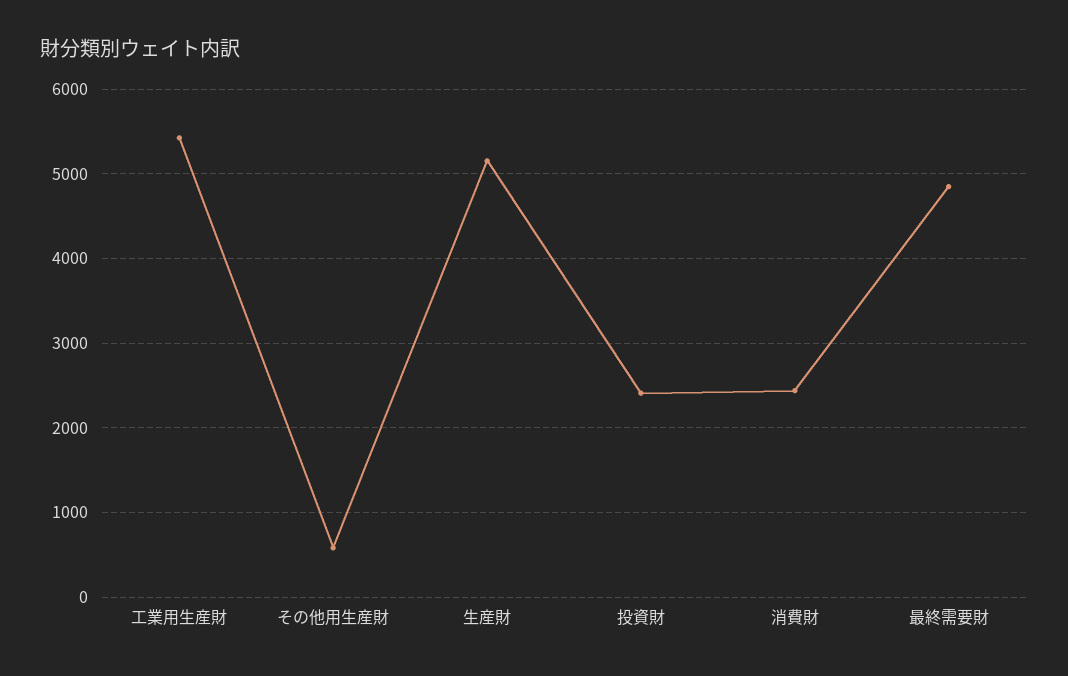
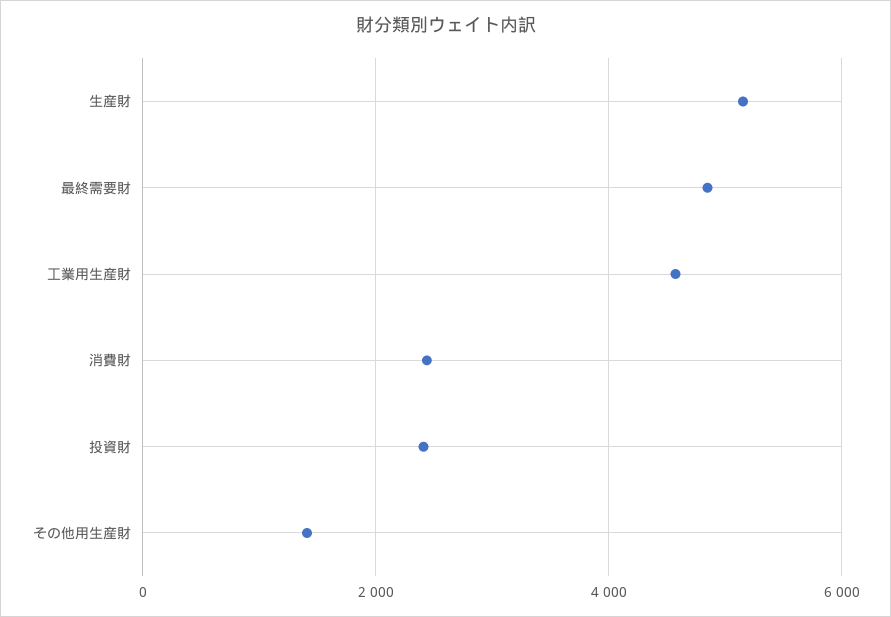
  {
-   "工業用生産財": 5400,
+   "工業用生産財": 4600,
-   "その他用生産財": 600,
+   "その他用生産財": 1400,
    "生産財": 5200,
    "投資財": 2400,
    "消費財": 2400,
    "最終需要財": 4800
  }

